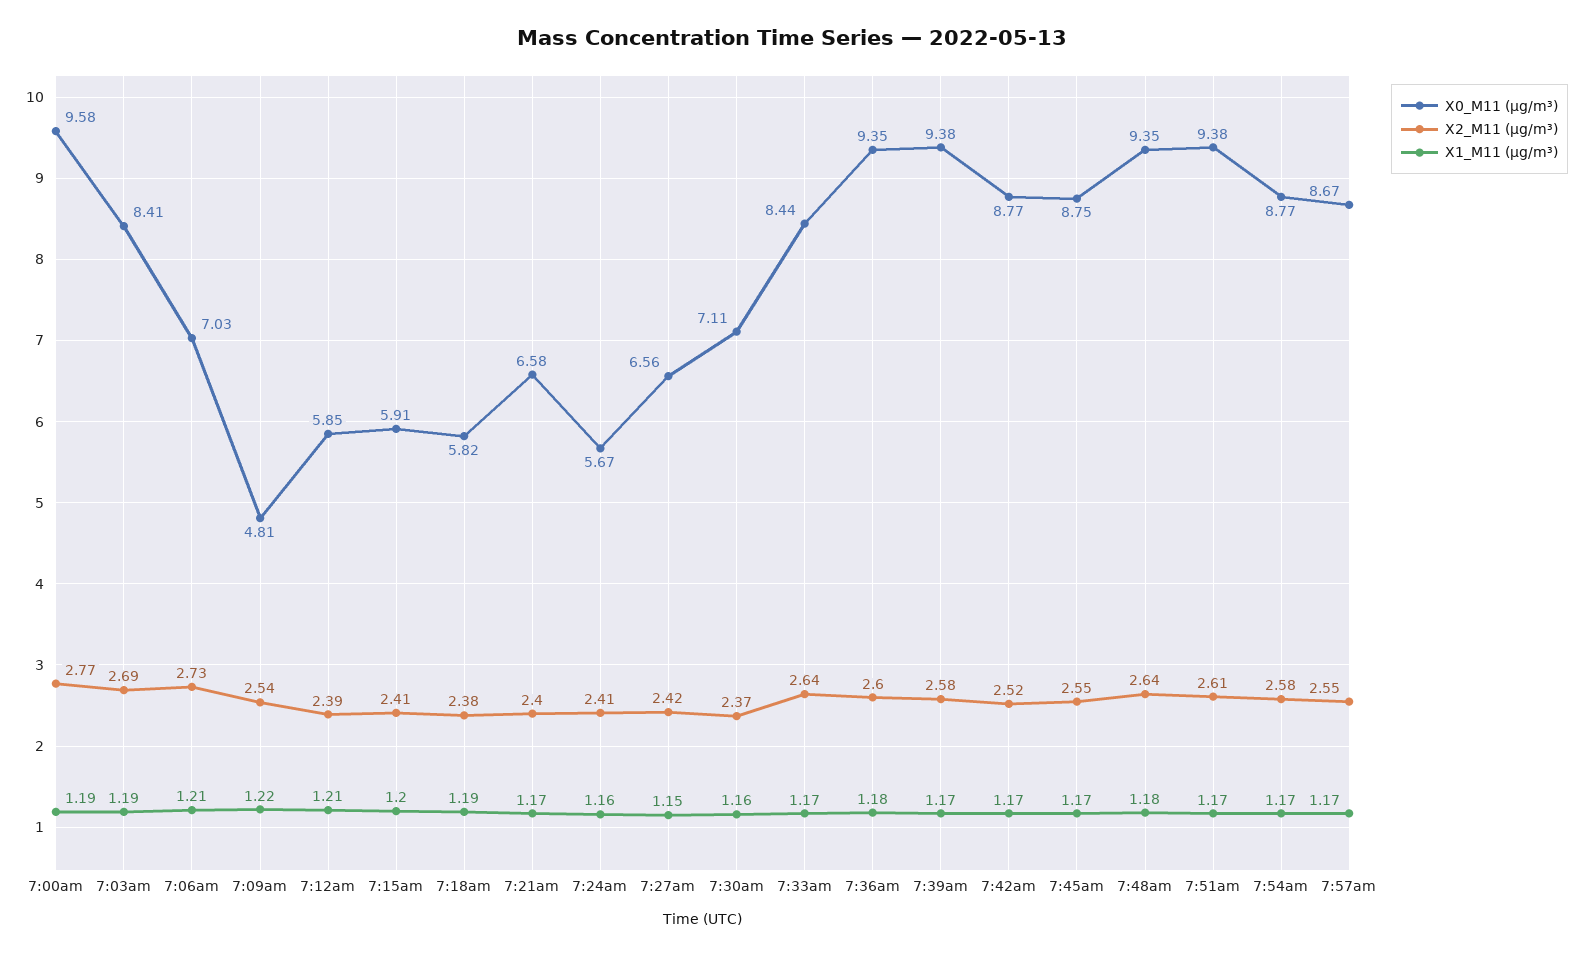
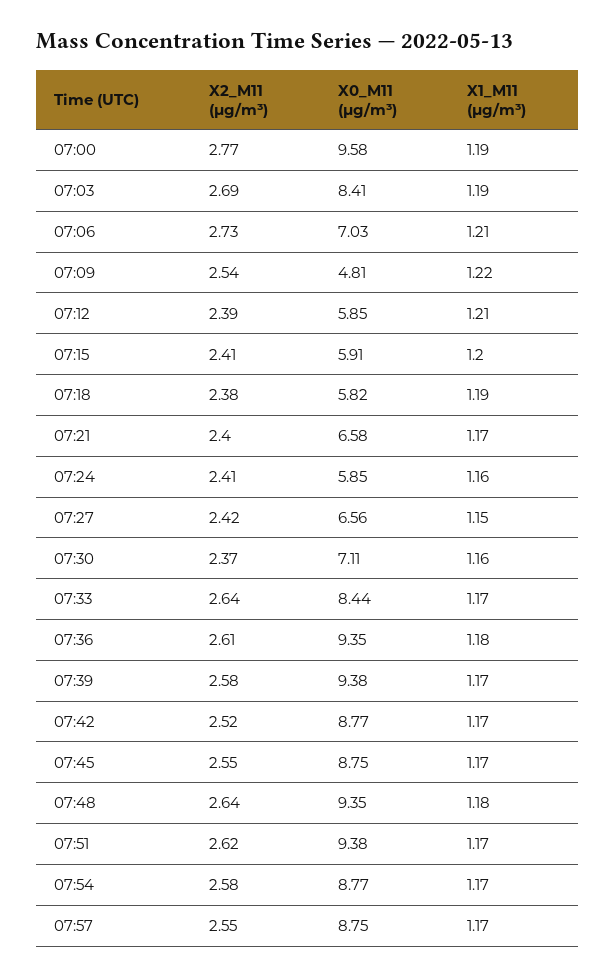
  {
    "X0_M11 (μg/m³)": {
      "7:00am": 9.58,
      "7:03am": 8.41,
      "7:06am": 7.03,
      "7:09am": 4.81,
      "7:12am": 5.85,
      "7:15am": 5.91,
      "7:18am": 5.82,
      "7:21am": 6.58,
-     "7:24am": 5.67,
+     "7:24am": 5.85,
      "7:27am": 6.56,
      "7:30am": 7.11,
      "7:33am": 8.44,
      "7:36am": 9.35,
      "7:39am": 9.38,
      "7:42am": 8.77,
      "7:45am": 8.75,
      "7:48am": 9.35,
      "7:51am": 9.38,
      "7:54am": 8.77,
-     "7:57am": 8.67
+     "7:57am": 8.75
    },
    "X2_M11 (μg/m³)": {
      "7:00am": 2.77,
      "7:03am": 2.69,
      "7:06am": 2.73,
      "7:09am": 2.54,
      "7:12am": 2.39,
      "7:15am": 2.41,
      "7:18am": 2.38,
      "7:21am": 2.4,
      "7:24am": 2.41,
      "7:27am": 2.42,
      "7:30am": 2.37,
      "7:33am": 2.64,
-     "7:36am": 2.6,
+     "7:36am": 2.61,
      "7:39am": 2.58,
      "7:42am": 2.52,
      "7:45am": 2.55,
      "7:48am": 2.64,
-     "7:51am": 2.61,
+     "7:51am": 2.62,
      "7:54am": 2.58,
      "7:57am": 2.55
    },
    "X1_M11 (μg/m³)": {
      "7:00am": 1.19,
      "7:03am": 1.19,
      "7:06am": 1.21,
      "7:09am": 1.22,
      "7:12am": 1.21,
      "7:15am": 1.2,
      "7:18am": 1.19,
      "7:21am": 1.17,
      "7:24am": 1.16,
      "7:27am": 1.15,
      "7:30am": 1.16,
      "7:33am": 1.17,
      "7:36am": 1.18,
      "7:39am": 1.17,
      "7:42am": 1.17,
      "7:45am": 1.17,
      "7:48am": 1.18,
      "7:51am": 1.17,
      "7:54am": 1.17,
      "7:57am": 1.17
    }
  }

